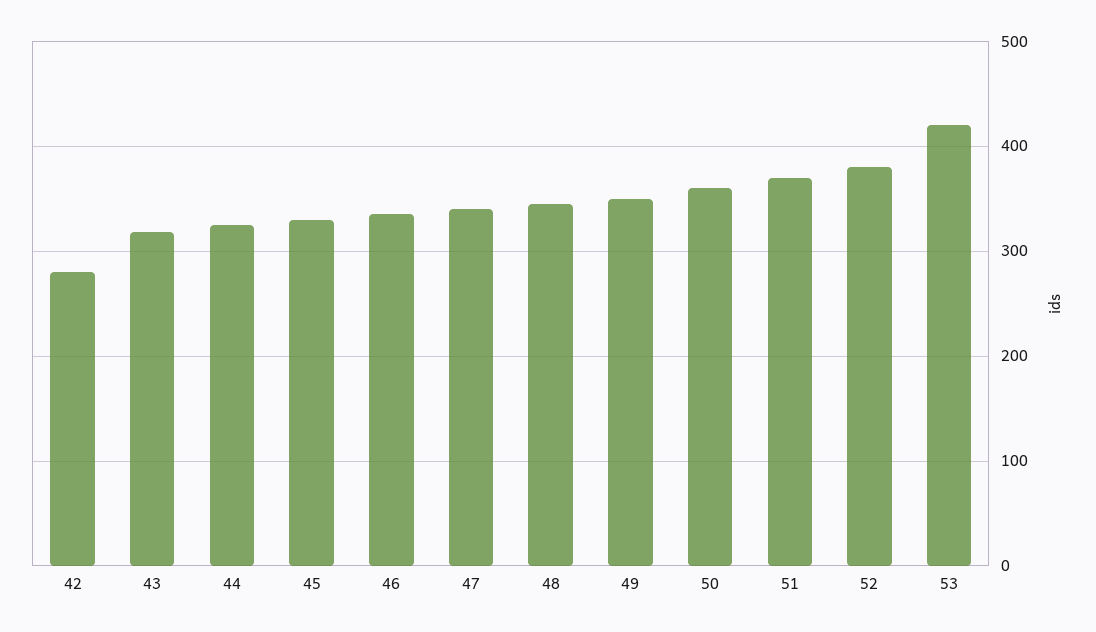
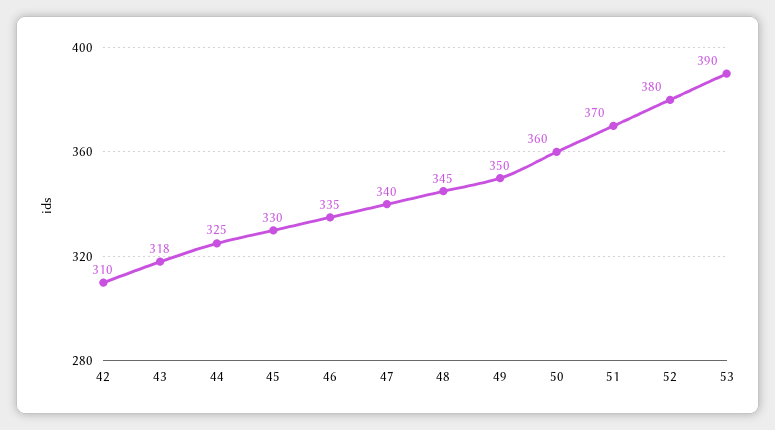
  {
-   "42": 280,
+   "42": 310,
    "43": 318,
    "44": 325,
    "45": 330,
    "46": 335,
    "47": 340,
    "48": 345,
    "49": 350,
    "50": 360,
    "51": 370,
    "52": 380,
-   "53": 420
+   "53": 390
  }

